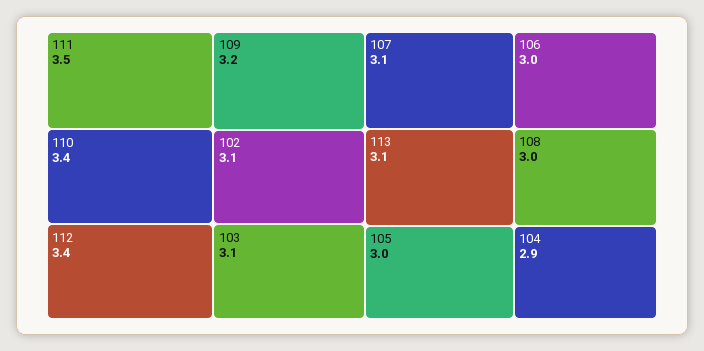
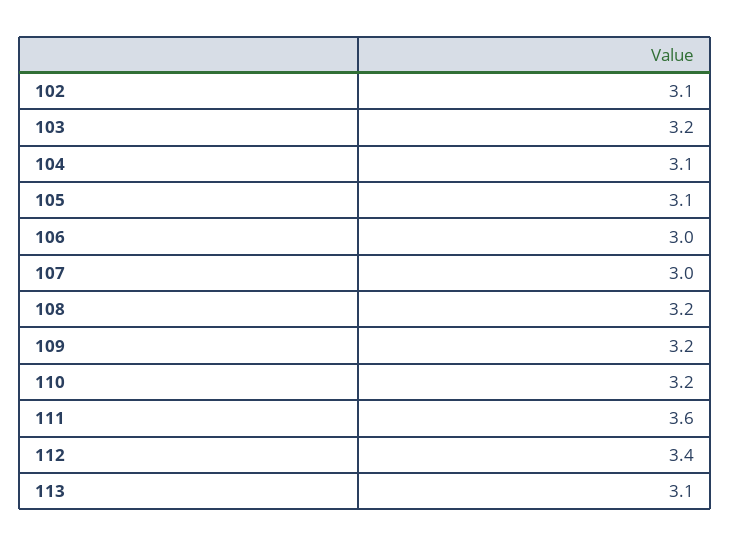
  {
-   "111": 3.5,
+   "111": 3.6,
-   "110": 3.4,
+   "110": 3.2,
    "112": 3.4,
    "109": 3.2,
    "102": 3.1,
-   "103": 3.1,
+   "103": 3.2,
-   "107": 3.1,
+   "107": 3,
    "113": 3.1,
-   "105": 3,
+   "105": 3.1,
    "106": 3,
-   "108": 3,
+   "108": 3.2,
-   "104": 2.9
+   "104": 3.1
  }

